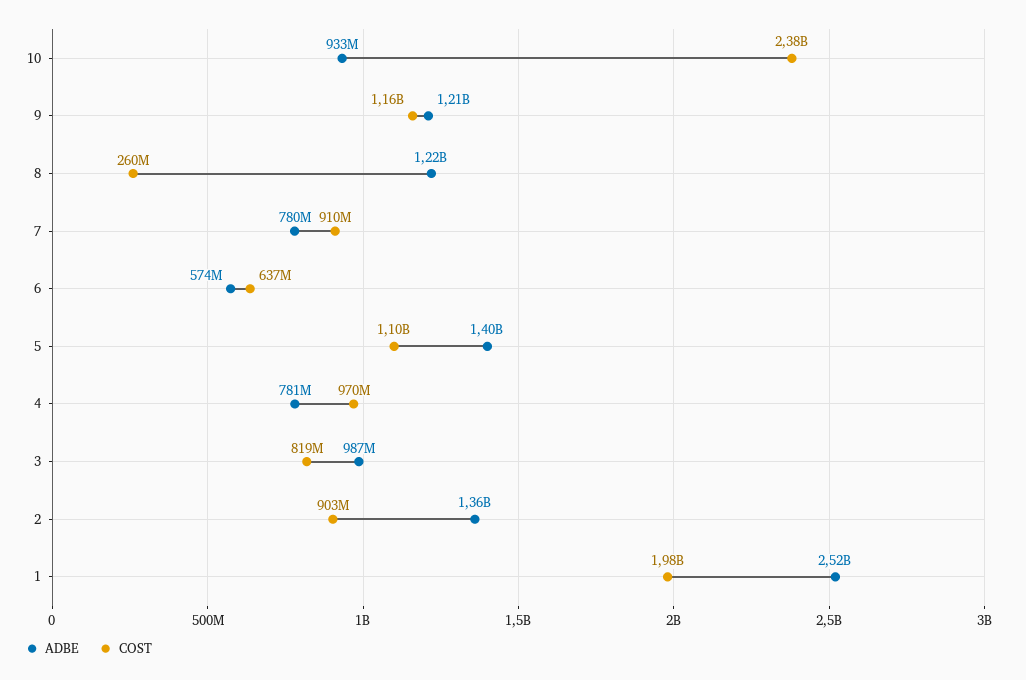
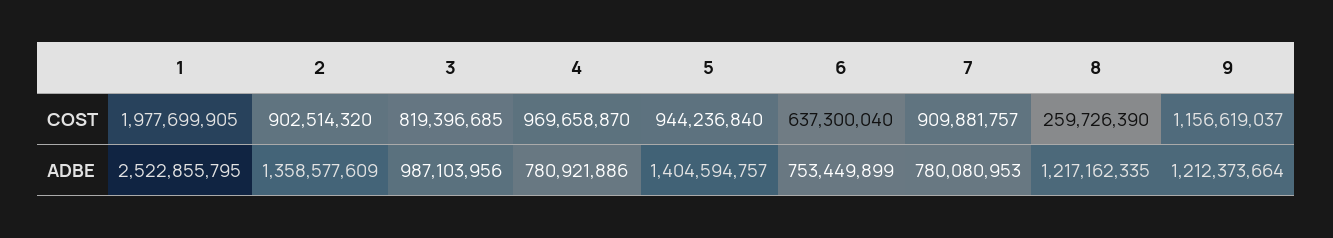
  {
    "ADBE": {
-     "10": 933000000,
      "9": 1212373664,
      "8": 1217162335,
      "7": 780080953,
-     "6": 574000000,
+     "6": 753449899,
      "5": 1404594757,
      "4": 780921886,
      "3": 987103956,
      "2": 1358577609,
      "1": 2522855795
    },
    "COST": {
-     "10": 2380000000,
      "9": 1156619037,
      "8": 259726390,
      "7": 909881757,
      "6": 637300040,
-     "5": 1100000000,
+     "5": 944236840,
      "4": 969658870,
      "3": 819396685,
      "2": 902514320,
      "1": 1977699905
    }
  }

